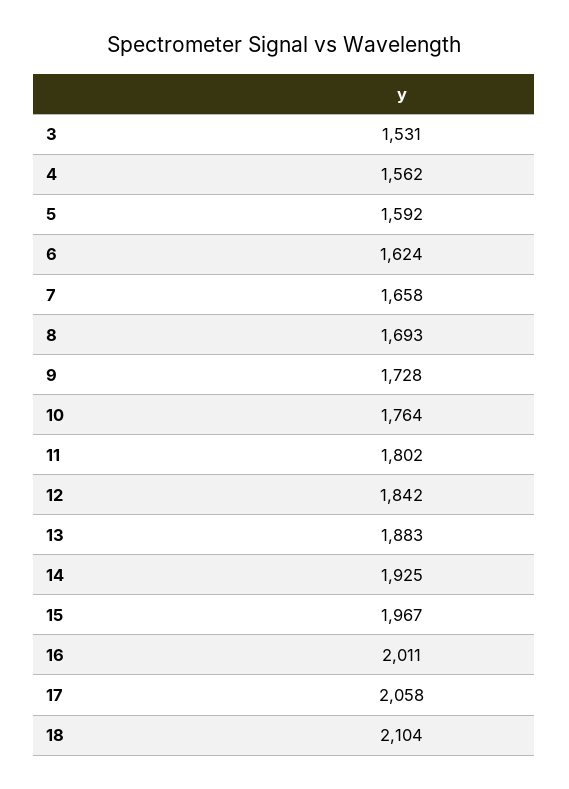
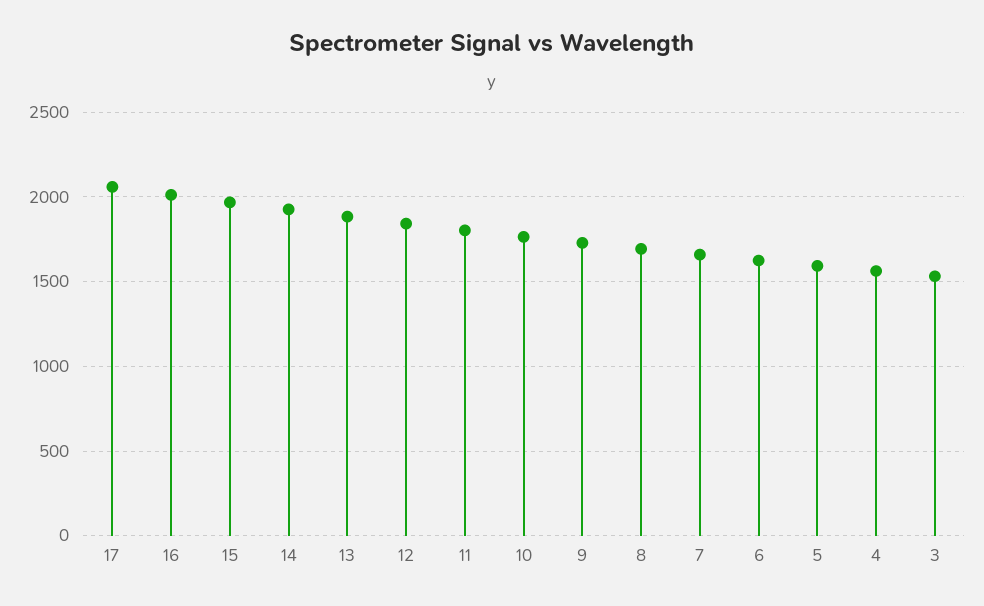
  {
    "3": 1531,
    "4": 1562,
    "5": 1592,
    "6": 1624,
    "7": 1658,
    "8": 1693,
    "9": 1728,
    "10": 1764,
    "11": 1802,
    "12": 1842,
    "13": 1883,
    "14": 1925,
    "15": 1967,
    "16": 2011,
-   "17": 2058,
+   "17": 2058
-   "18": 2104
  }

